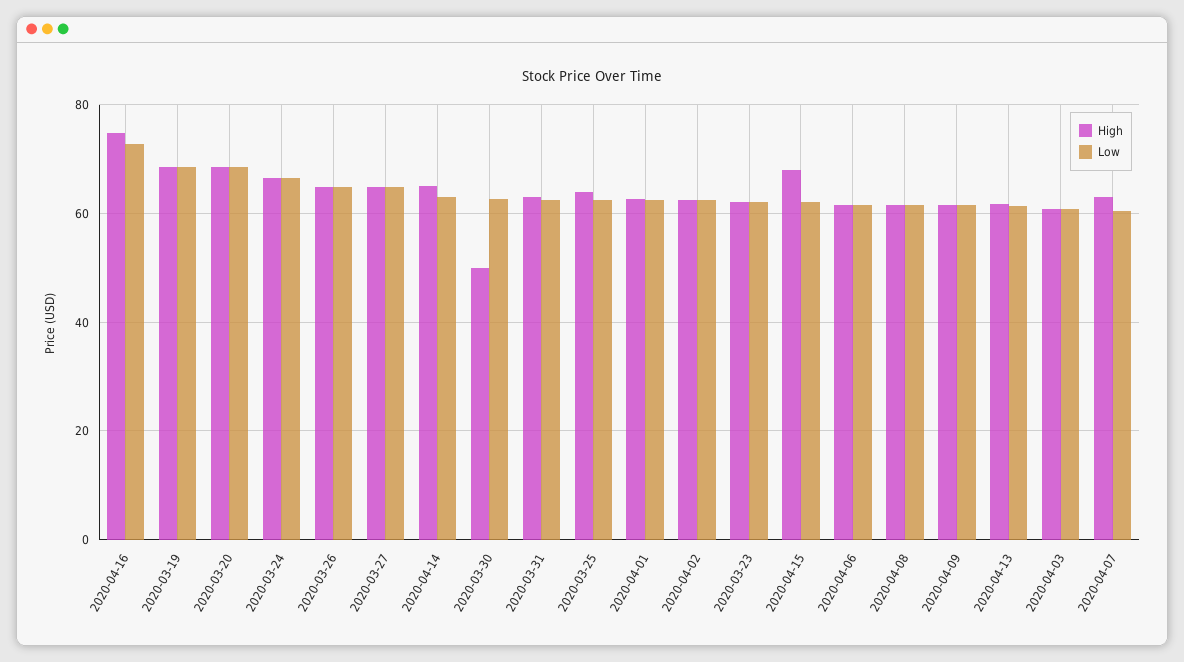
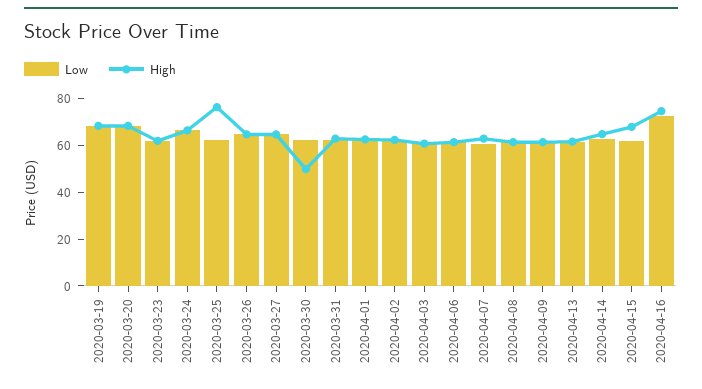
  {
    "High": {
      "2020-04-16": 74,
      "2020-03-19": 68,
      "2020-03-20": 68,
      "2020-03-24": 66,
      "2020-03-26": 64,
      "2020-03-27": 64,
      "2020-04-14": 64,
      "2020-03-30": 50,
      "2020-03-31": 64,
-     "2020-03-25": 64,
+     "2020-03-25": 75,
      "2020-04-01": 62,
      "2020-04-02": 62,
      "2020-03-23": 62,
      "2020-04-15": 68,
      "2020-04-06": 62,
      "2020-04-08": 62,
      "2020-04-09": 62,
      "2020-04-13": 62,
      "2020-04-03": 60,
      "2020-04-07": 64
    },
    "Low": {
      "2020-04-16": 72,
      "2020-03-19": 68,
      "2020-03-20": 68,
      "2020-03-24": 66,
      "2020-03-26": 64,
      "2020-03-27": 64,
      "2020-04-14": 64,
      "2020-03-30": 62,
      "2020-03-31": 62,
      "2020-03-25": 62,
      "2020-04-01": 62,
      "2020-04-02": 62,
      "2020-03-23": 62,
      "2020-04-15": 62,
      "2020-04-06": 62,
      "2020-04-08": 62,
      "2020-04-09": 62,
      "2020-04-13": 62,
      "2020-04-03": 60,
      "2020-04-07": 60
    }
  }

